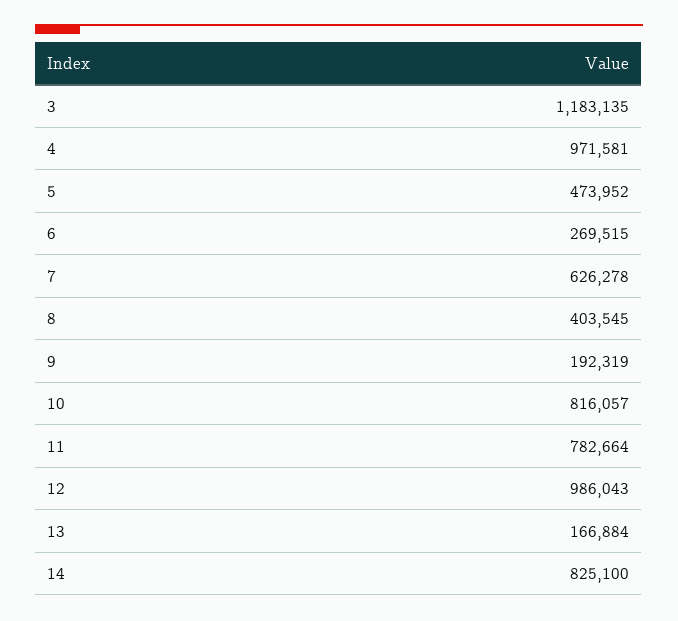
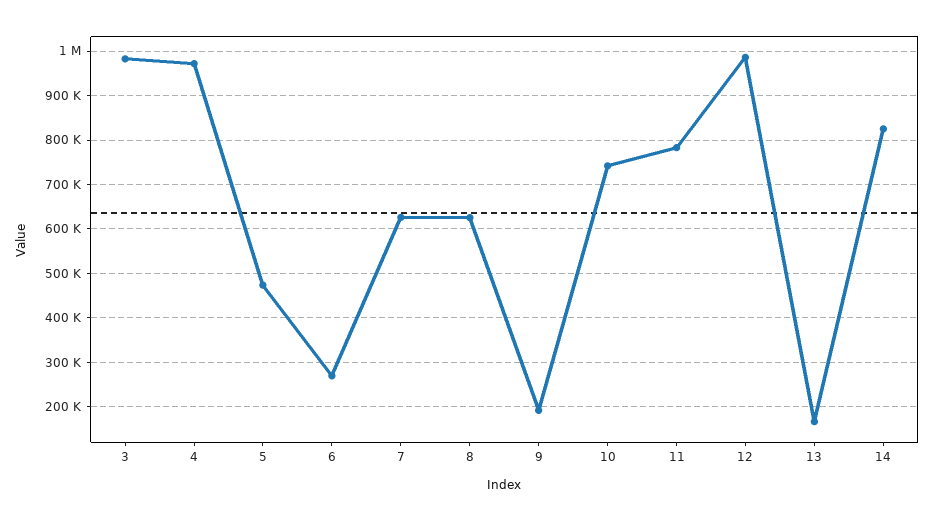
  {
-   "3": 1183135,
+   "3": 980000,
    "4": 971581,
    "5": 473952,
    "6": 269515,
    "7": 626278,
-   "8": 403545,
+   "8": 620000,
    "9": 192319,
-   "10": 816057,
+   "10": 740000,
    "11": 782664,
    "12": 986043,
    "13": 166884,
    "14": 825100
  }

